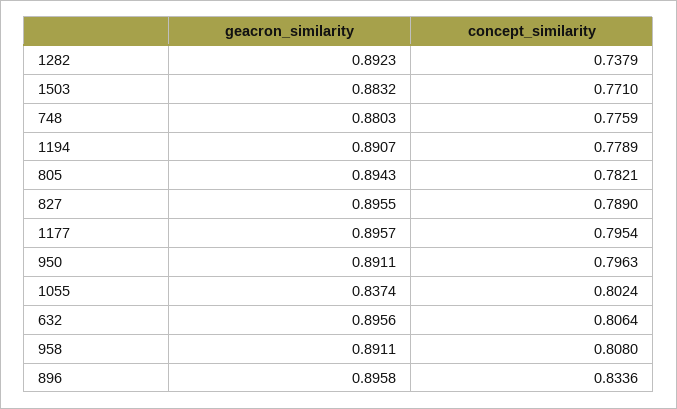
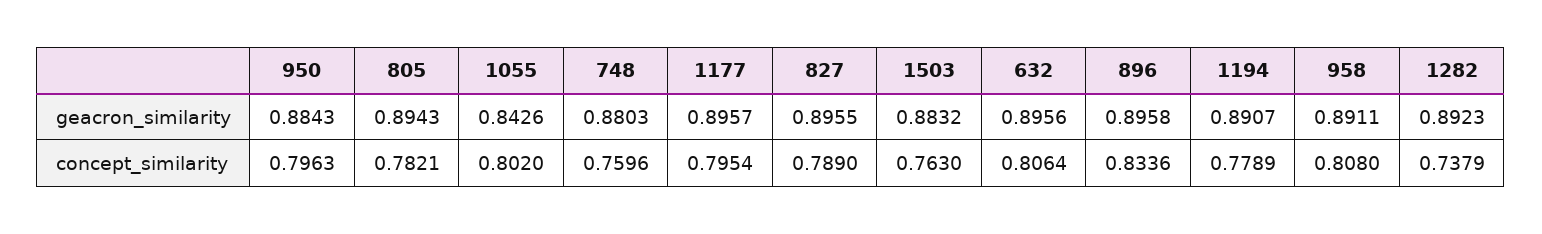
  {
    "geacron_similarity": {
      "1282": 0.8923,
      "1503": 0.8832,
      "748": 0.8803,
      "1194": 0.8907,
      "805": 0.8943,
      "827": 0.8955,
      "1177": 0.8957,
-     "950": 0.8911,
+     "950": 0.8843,
-     "1055": 0.8374,
+     "1055": 0.8426,
      "632": 0.8956,
      "958": 0.8911,
      "896": 0.8958
    },
    "concept_similarity": {
      "1282": 0.7379,
-     "1503": 0.771,
+     "1503": 0.763,
-     "748": 0.7759,
+     "748": 0.7596,
      "1194": 0.7789,
      "805": 0.7821,
      "827": 0.789,
      "1177": 0.7954,
      "950": 0.7963,
-     "1055": 0.8024,
+     "1055": 0.802,
      "632": 0.8064,
      "958": 0.808,
      "896": 0.8336
    }
  }

